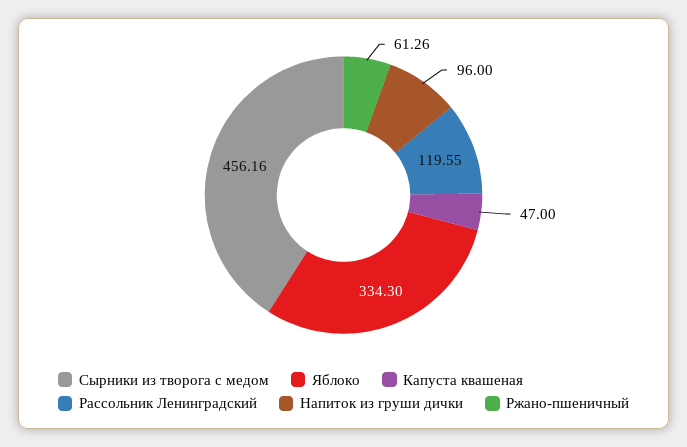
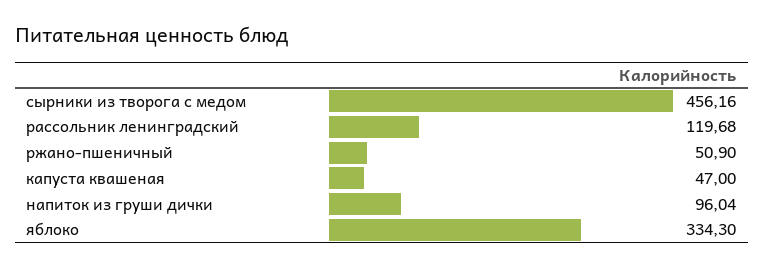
  {
    "Сырники из творога с медом": 456.16,
    "Яблоко": 334.3,
    "Капуста квашеная": 47,
-   "Рассольник Ленинградский": 119.55,
+   "Рассольник Ленинградский": 119.68,
-   "Напиток из груши дички": 96,
+   "Напиток из груши дички": 96.04,
-   "Ржано-пшеничный": 61.26
+   "Ржано-пшеничный": 50.9
  }

